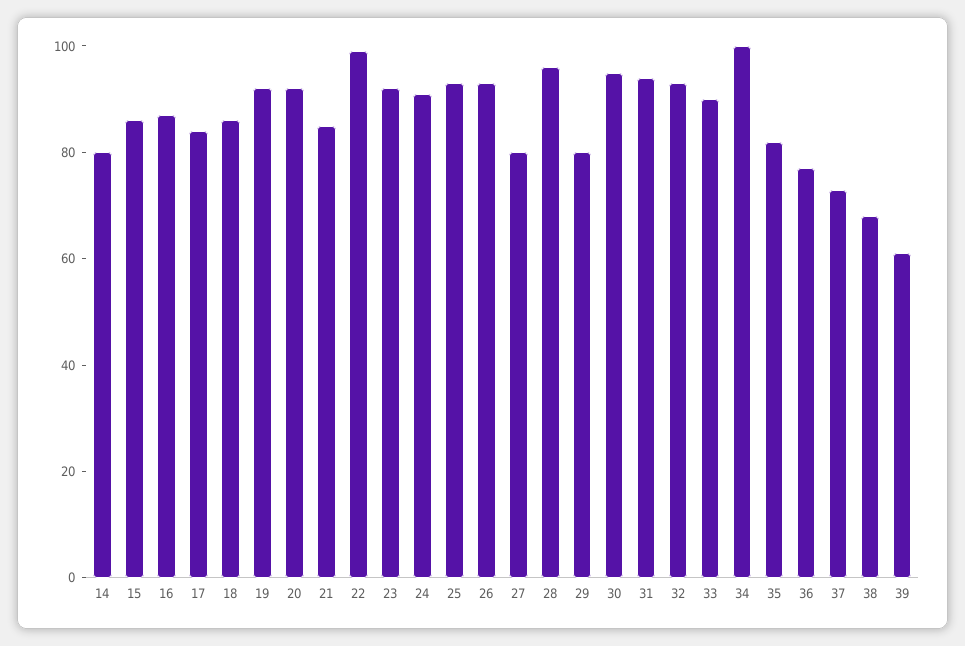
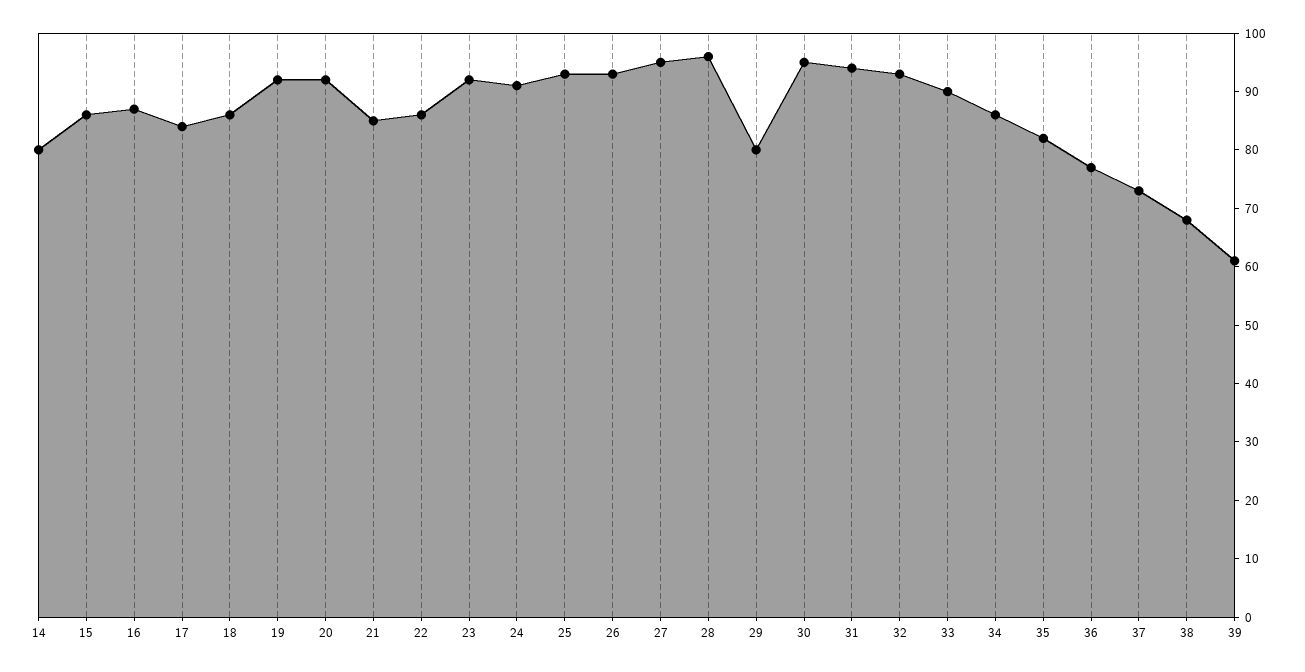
  {
    "14": 80,
    "15": 85,
    "16": 85,
    "17": 85,
    "18": 85,
    "19": 90,
    "20": 90,
    "21": 85,
-   "22": 100,
+   "22": 85,
    "23": 90,
    "24": 90,
    "25": 95,
    "26": 95,
-   "27": 80,
+   "27": 95,
    "28": 95,
    "29": 80,
    "30": 95,
    "31": 95,
    "32": 95,
    "33": 90,
-   "34": 100,
+   "34": 85,
    "35": 80,
    "36": 75,
    "37": 75,
    "38": 70,
    "39": 60
  }

